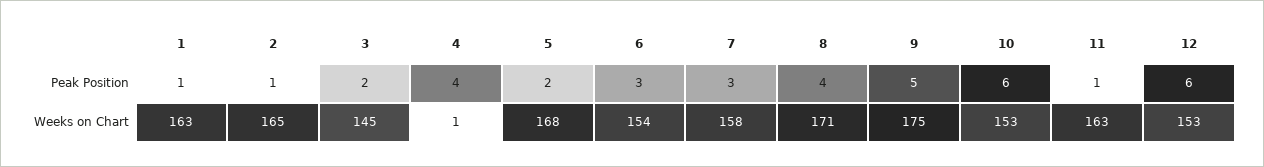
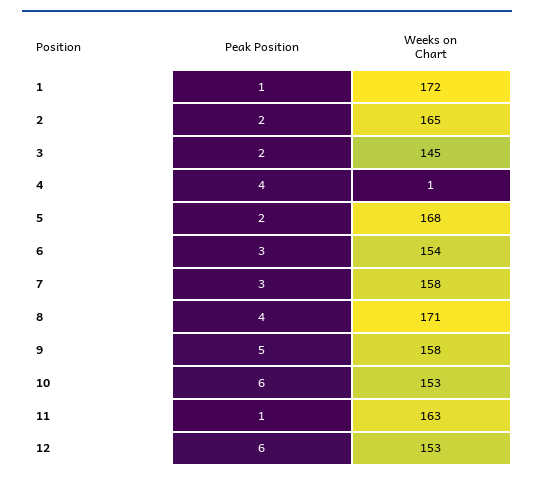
  {
    "1": {
      "Peak Position": 1,
-     "Weeks on Chart": 163
+     "Weeks on Chart": 172
    },
    "2": {
-     "Peak Position": 1,
+     "Peak Position": 2,
      "Weeks on Chart": 165
    },
    "3": {
      "Peak Position": 2,
      "Weeks on Chart": 145
    },
    "4": {
      "Peak Position": 4,
      "Weeks on Chart": 1
    },
    "5": {
      "Peak Position": 2,
      "Weeks on Chart": 168
    },
    "6": {
      "Peak Position": 3,
      "Weeks on Chart": 154
    },
    "7": {
      "Peak Position": 3,
      "Weeks on Chart": 158
    },
    "8": {
      "Peak Position": 4,
      "Weeks on Chart": 171
    },
    "9": {
      "Peak Position": 5,
-     "Weeks on Chart": 175
+     "Weeks on Chart": 158
    },
    "10": {
      "Peak Position": 6,
      "Weeks on Chart": 153
    },
    "11": {
      "Peak Position": 1,
      "Weeks on Chart": 163
    },
    "12": {
      "Peak Position": 6,
      "Weeks on Chart": 153
    }
  }

